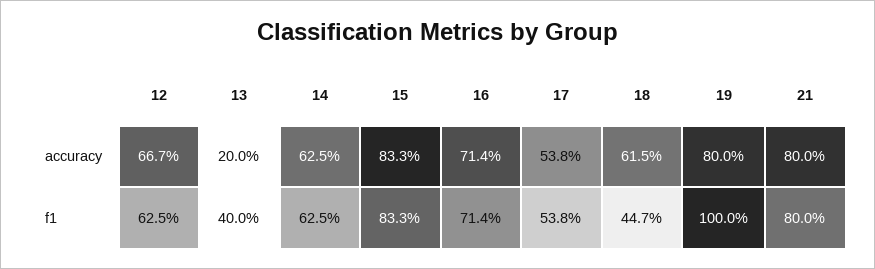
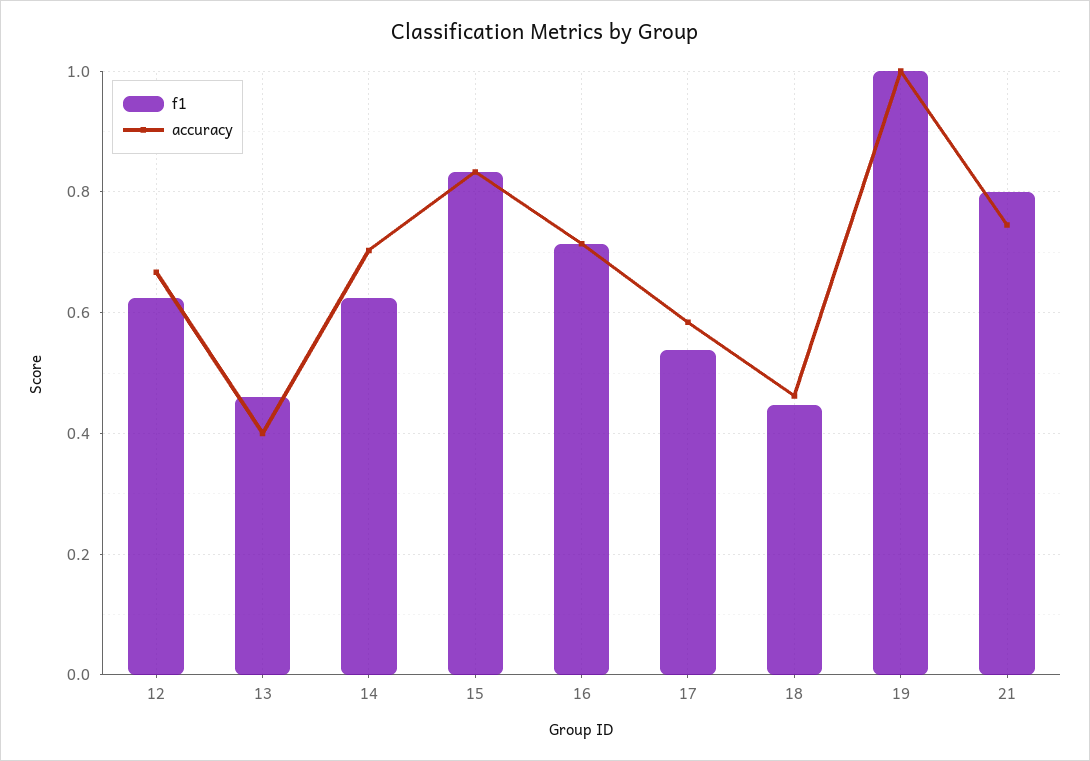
  {
    "accuracy": {
      "12": 0.667,
-     "13": 0.2,
+     "13": 0.4,
-     "14": 0.625,
+     "14": 0.7,
      "15": 0.833,
      "16": 0.714,
-     "17": 0.538,
+     "17": 0.58,
-     "18": 0.615,
+     "18": 0.46,
-     "19": 0.8,
+     "19": 1,
-     "21": 0.8
+     "21": 0.74
    },
    "f1": {
      "12": 0.625,
-     "13": 0.4,
+     "13": 0.46,
      "14": 0.625,
      "15": 0.833,
      "16": 0.714,
      "17": 0.538,
      "18": 0.447,
      "19": 1,
      "21": 0.8
    }
  }

